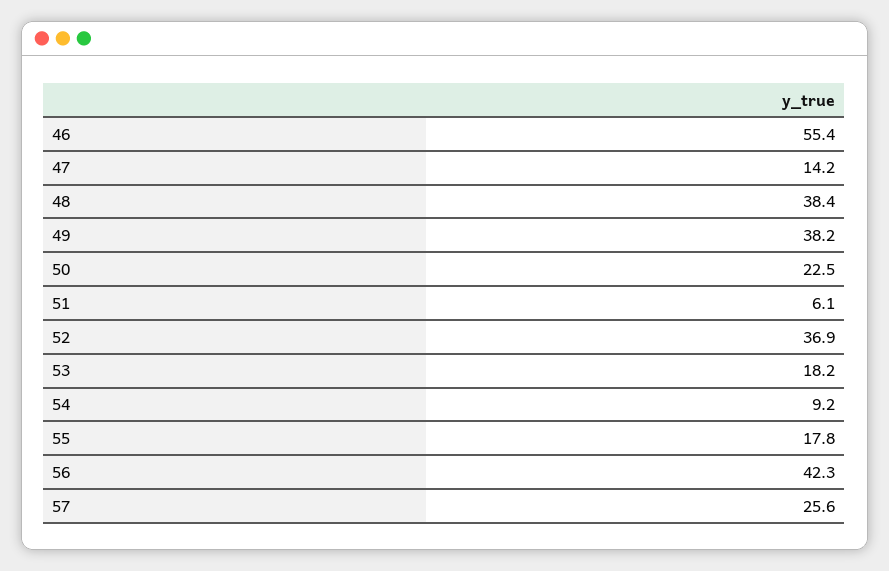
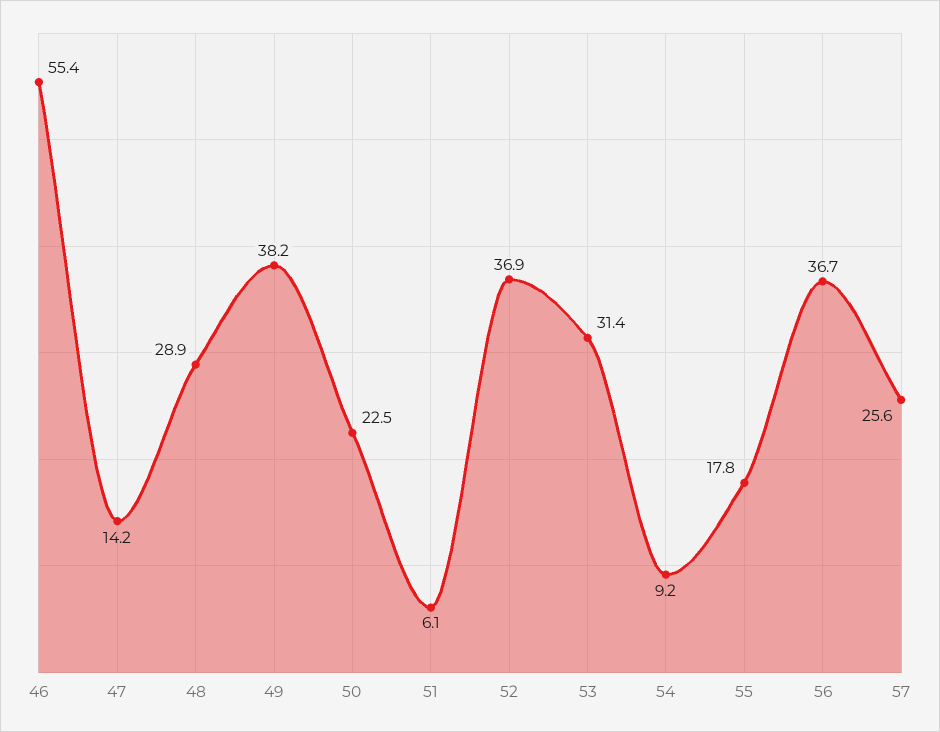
  {
    "46": 55.4,
    "47": 14.2,
-   "48": 38.4,
+   "48": 28.9,
    "49": 38.2,
    "50": 22.5,
    "51": 6.1,
    "52": 36.9,
-   "53": 18.2,
+   "53": 31.4,
    "54": 9.2,
    "55": 17.8,
-   "56": 42.3,
+   "56": 36.7,
    "57": 25.6
  }

